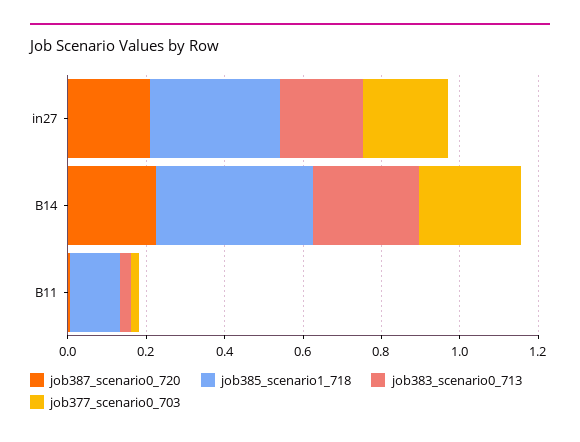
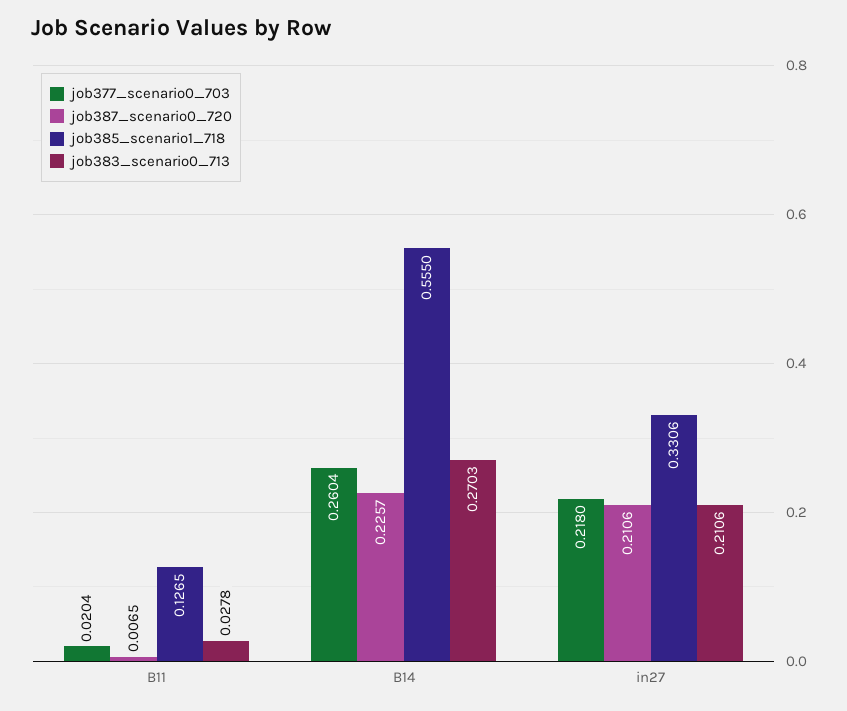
  {
    "job387_scenario0_720": {
      "in27": 0.2106,
      "B14": 0.2257,
      "B11": 0.0065
    },
    "job385_scenario1_718": {
      "in27": 0.3306,
-     "B14": 0.4,
+     "B14": 0.555,
      "B11": 0.1265
    },
    "job383_scenario0_713": {
      "in27": 0.2106,
      "B14": 0.2703,
      "B11": 0.0278
    },
    "job377_scenario0_703": {
      "in27": 0.218,
      "B14": 0.2604,
      "B11": 0.0204
    }
  }

